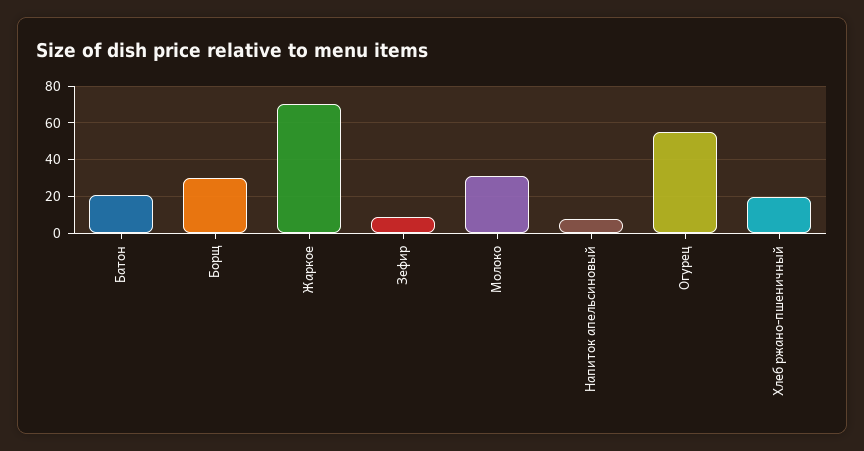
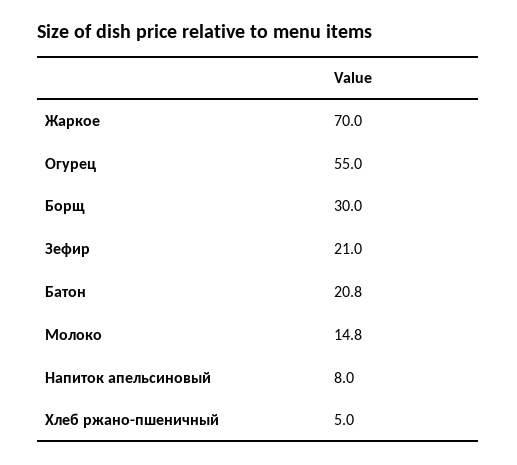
  {
    "Батон": 20.8,
    "Борщ": 30,
    "Жаркое": 70,
-   "Зефир": 10,
+   "Зефир": 21,
-   "Молоко": 30,
+   "Молоко": 14.8,
    "Напиток апельсиновый": 8,
    "Огурец": 55,
-   "Хлеб ржано-пшеничный": 20
+   "Хлеб ржано-пшеничный": 5
  }

